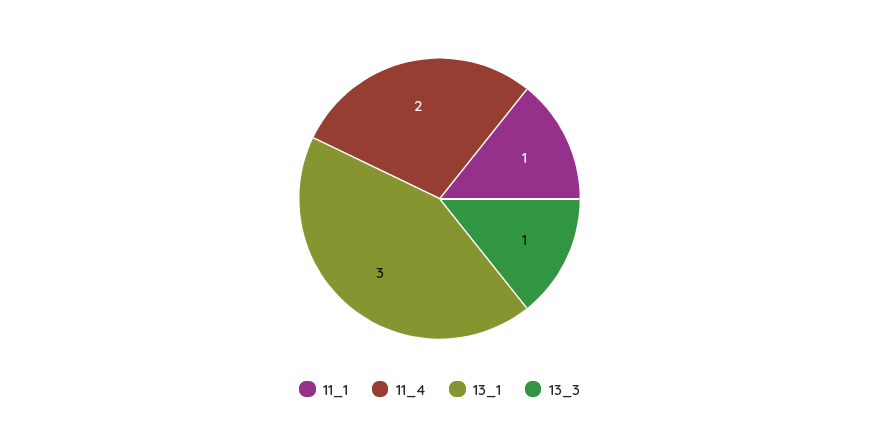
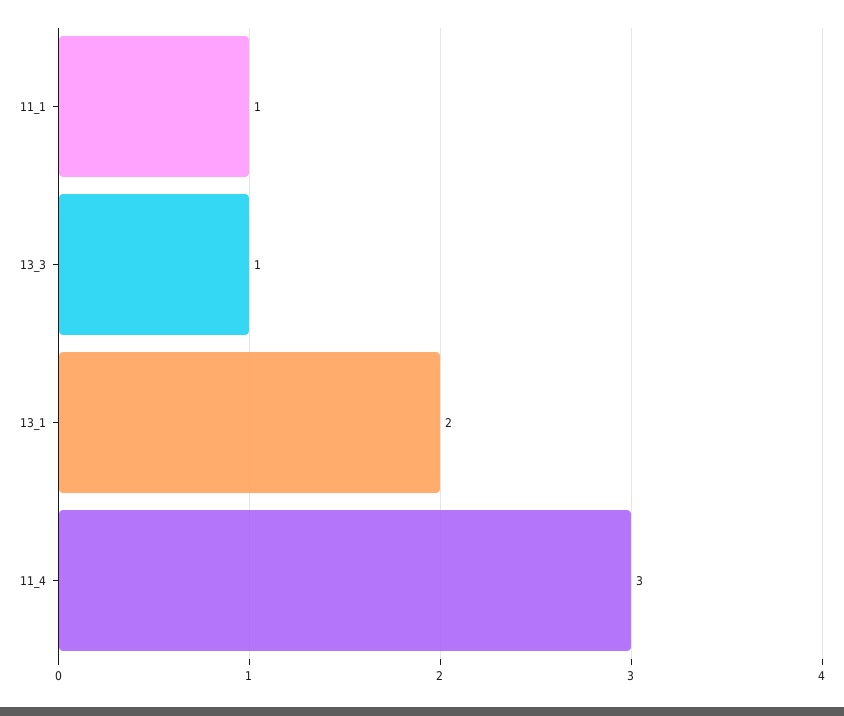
  {
    "11_1": 1,
-   "11_4": 2,
+   "11_4": 3,
-   "13_1": 3,
+   "13_1": 2,
    "13_3": 1
  }

